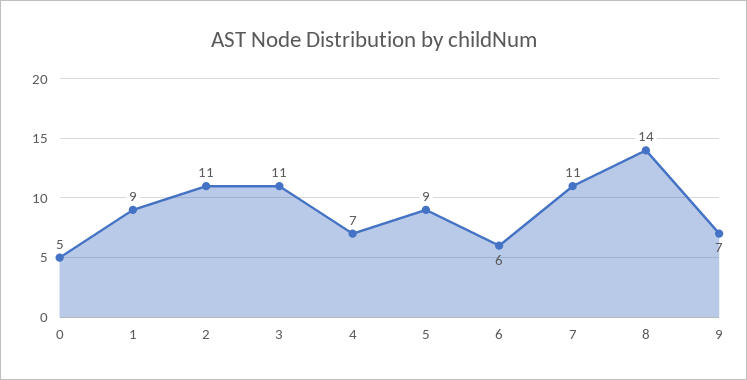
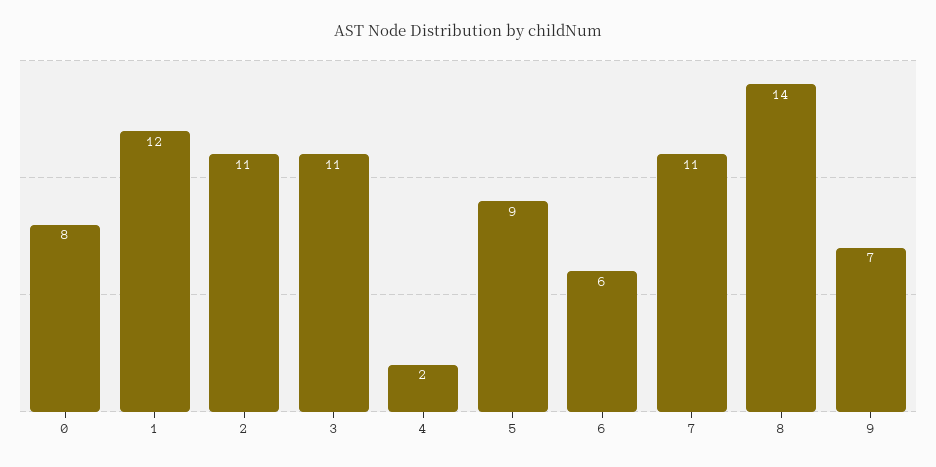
  {
-   "0": 5,
+   "0": 8,
-   "1": 9,
+   "1": 12,
    "2": 11,
    "3": 11,
-   "4": 7,
+   "4": 2,
    "5": 9,
    "6": 6,
    "7": 11,
    "8": 14,
    "9": 7
  }

